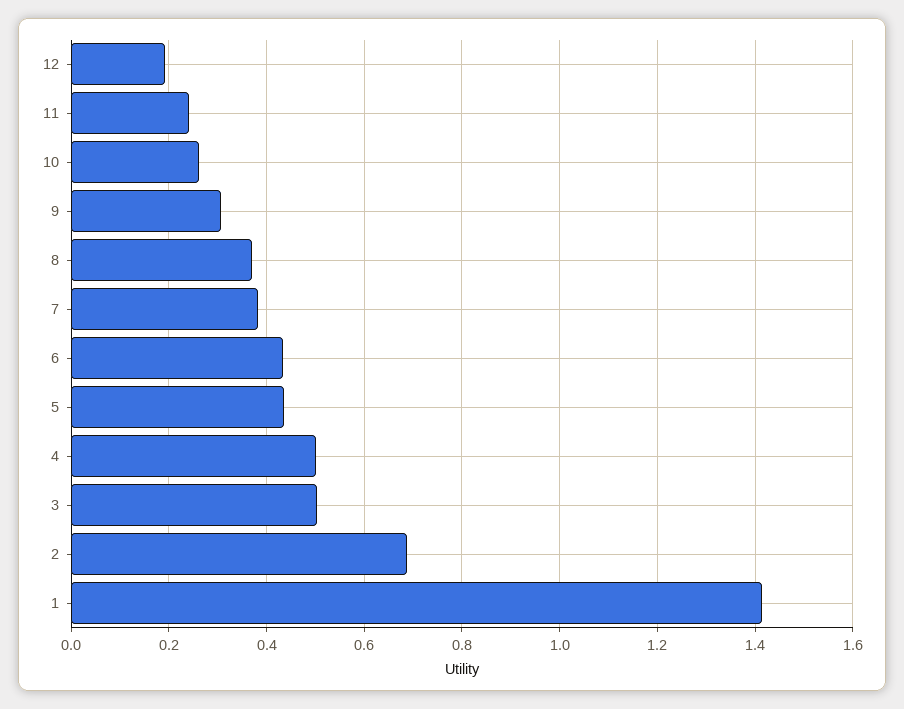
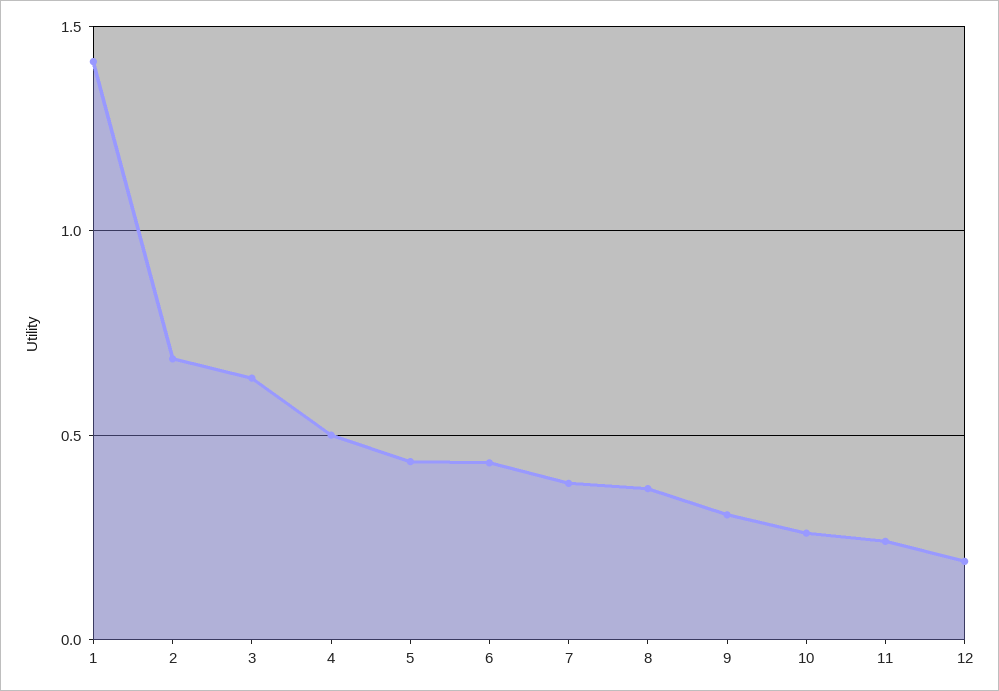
  {
    "12": 0.2,
    "11": 0.24,
    "10": 0.26,
    "9": 0.3,
    "8": 0.38,
    "7": 0.38,
    "6": 0.44,
    "5": 0.44,
    "4": 0.5,
-   "3": 0.5,
+   "3": 0.65,
    "2": 0.68,
    "1": 1.42
  }

